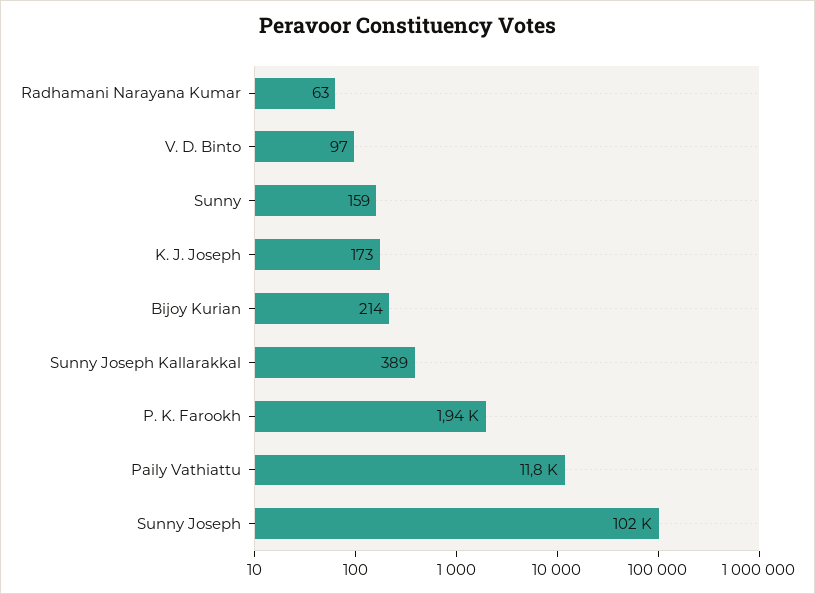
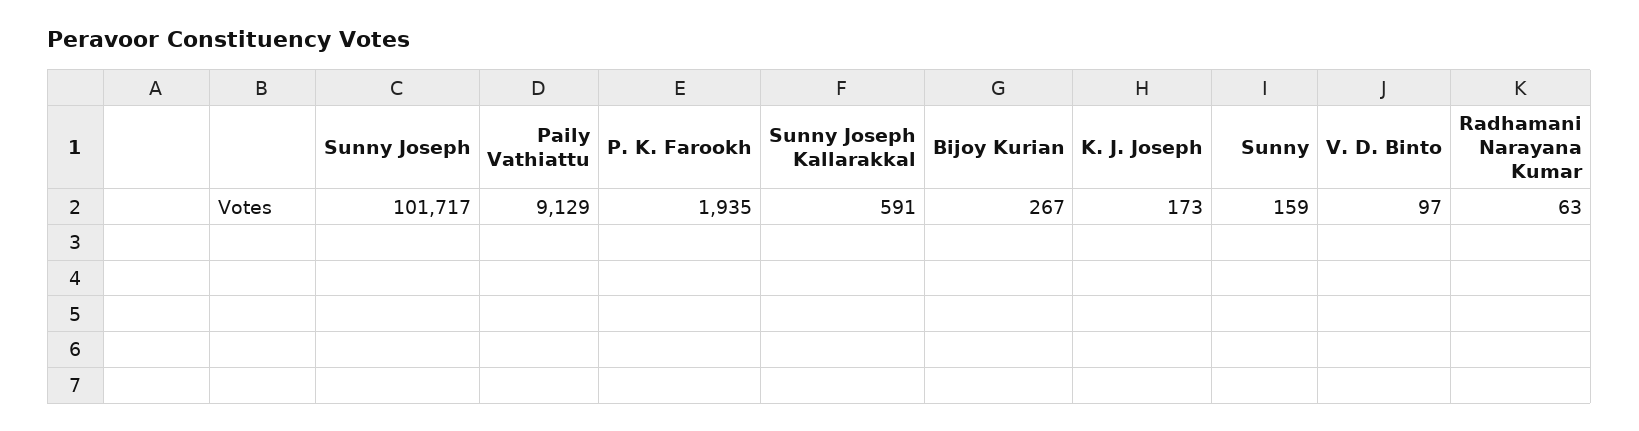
  {
    "Radhamani Narayana Kumar": 63,
    "V. D. Binto": 97,
    "Sunny": 159,
    "K. J. Joseph": 173,
-   "Bijoy Kurian": 214,
+   "Bijoy Kurian": 267,
-   "Sunny Joseph Kallarakkal": 389,
+   "Sunny Joseph Kallarakkal": 591,
    "P. K. Farookh": 1935,
-   "Paily Vathiattu": 11800,
+   "Paily Vathiattu": 9129,
    "Sunny Joseph": 101717
  }

